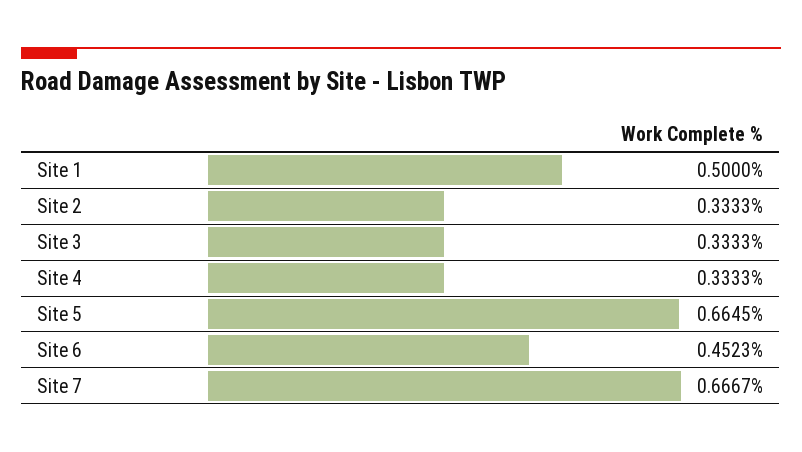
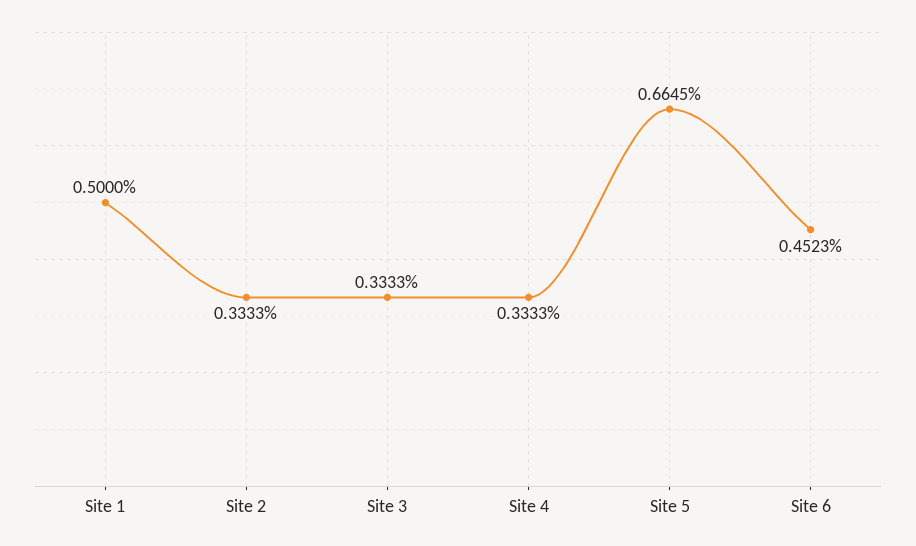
  {
    "Site 1": 0.5,
    "Site 2": 0.3333,
    "Site 3": 0.3333,
    "Site 4": 0.3333,
    "Site 5": 0.6645,
-   "Site 6": 0.4523,
+   "Site 6": 0.4523
-   "Site 7": 0.6667
  }

